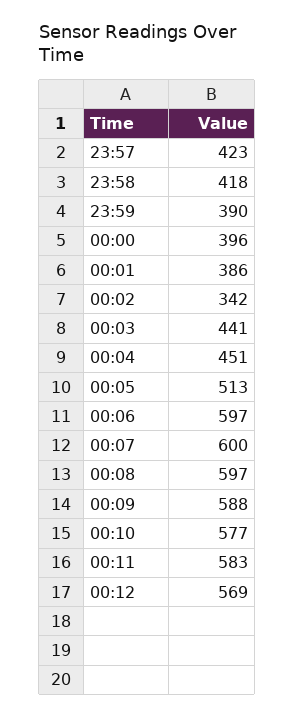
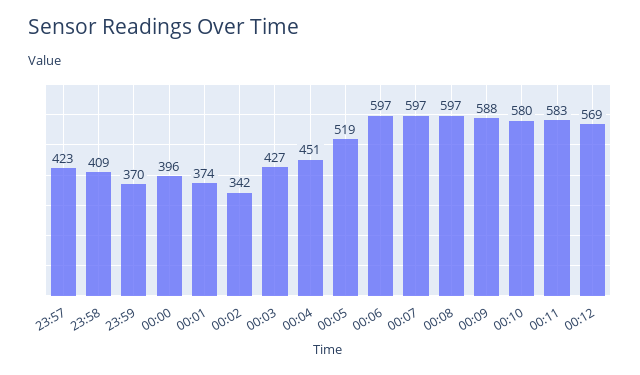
  {
    "23:57": 423,
-   "23:58": 418,
+   "23:58": 409,
-   "23:59": 390,
+   "23:59": 370,
    "00:00": 396,
-   "00:01": 386,
+   "00:01": 374,
    "00:02": 342,
-   "00:03": 441,
+   "00:03": 427,
    "00:04": 451,
-   "00:05": 513,
+   "00:05": 519,
    "00:06": 597,
-   "00:07": 600,
+   "00:07": 597,
    "00:08": 597,
    "00:09": 588,
-   "00:10": 577,
+   "00:10": 580,
    "00:11": 583,
    "00:12": 569
  }

